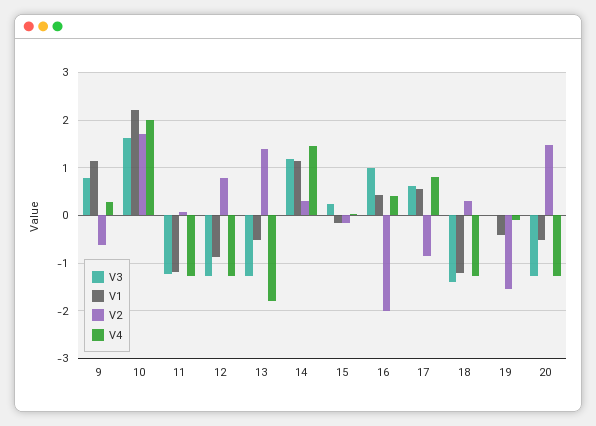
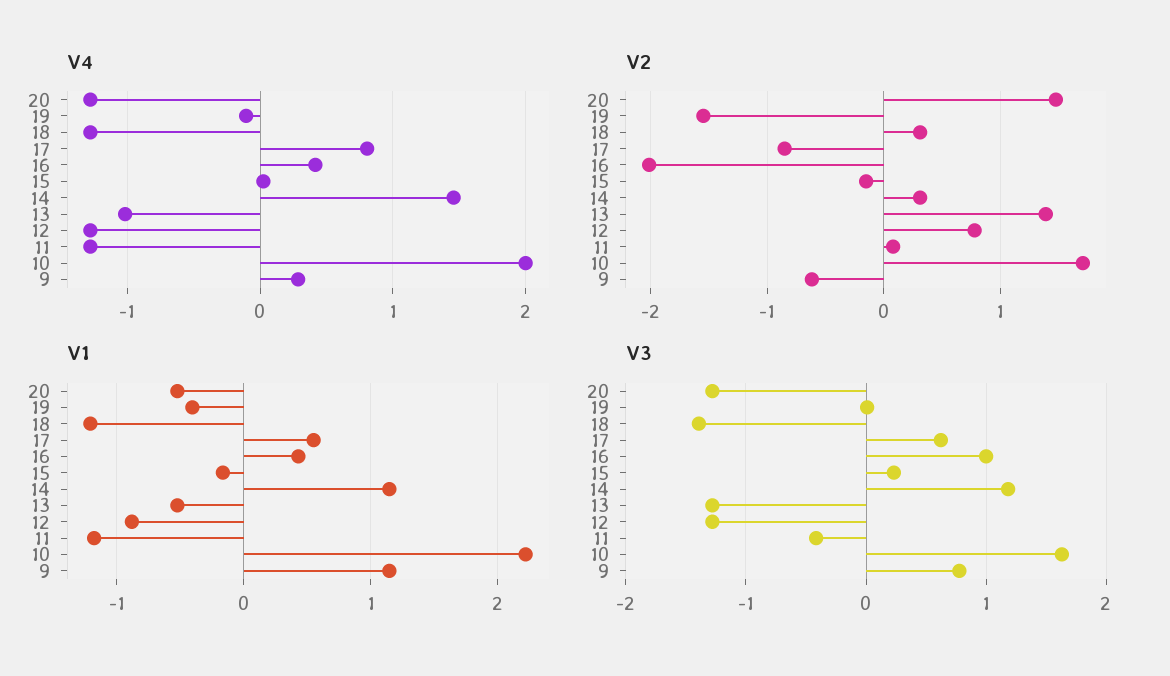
  {
    "V3": {
      "9": 0.8,
      "10": 1.6,
-     "11": -1.2,
+     "11": -0.4,
      "12": -1.3,
      "13": -1.3,
      "14": 1.2,
      "15": 0.2,
      "16": 1,
      "17": 0.6,
      "18": -1.4,
      "19": 0,
      "20": -1.3
    },
    "V1": {
      "9": 1.1,
      "10": 2.2,
      "11": -1.2,
      "12": -0.9,
      "13": -0.5,
      "14": 1.1,
      "15": -0.2,
      "16": 0.4,
      "17": 0.5,
      "18": -1.2,
      "19": -0.4,
      "20": -0.5
    },
    "V2": {
      "9": -0.6,
      "10": 1.7,
      "11": 0.1,
      "12": 0.8,
      "13": 1.4,
      "14": 0.3,
      "15": -0.2,
      "16": -2,
      "17": -0.9,
      "18": 0.3,
      "19": -1.5,
      "20": 1.5
    },
    "V4": {
      "9": 0.3,
      "10": 2,
      "11": -1.3,
      "12": -1.3,
-     "13": -1.8,
+     "13": -1,
      "14": 1.5,
      "15": 0,
      "16": 0.4,
      "17": 0.8,
      "18": -1.3,
      "19": -0.1,
      "20": -1.3
    }
  }

